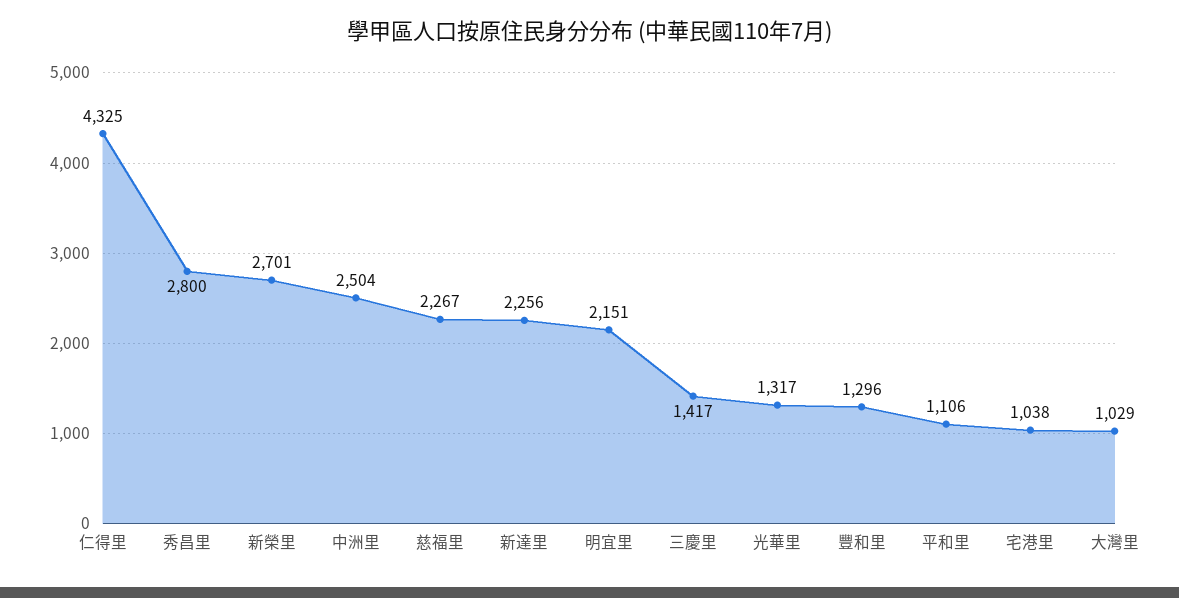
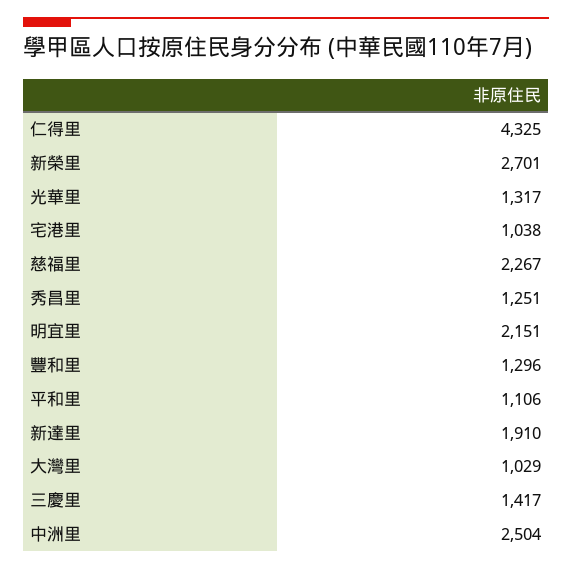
  {
    "仁得里": 4325,
-   "秀昌里": 2800,
+   "秀昌里": 1251,
    "新榮里": 2701,
    "中洲里": 2504,
    "慈福里": 2267,
-   "新達里": 2256,
+   "新達里": 1910,
    "明宜里": 2151,
    "三慶里": 1417,
    "光華里": 1317,
    "豐和里": 1296,
    "平和里": 1106,
    "宅港里": 1038,
    "大灣里": 1029
  }

